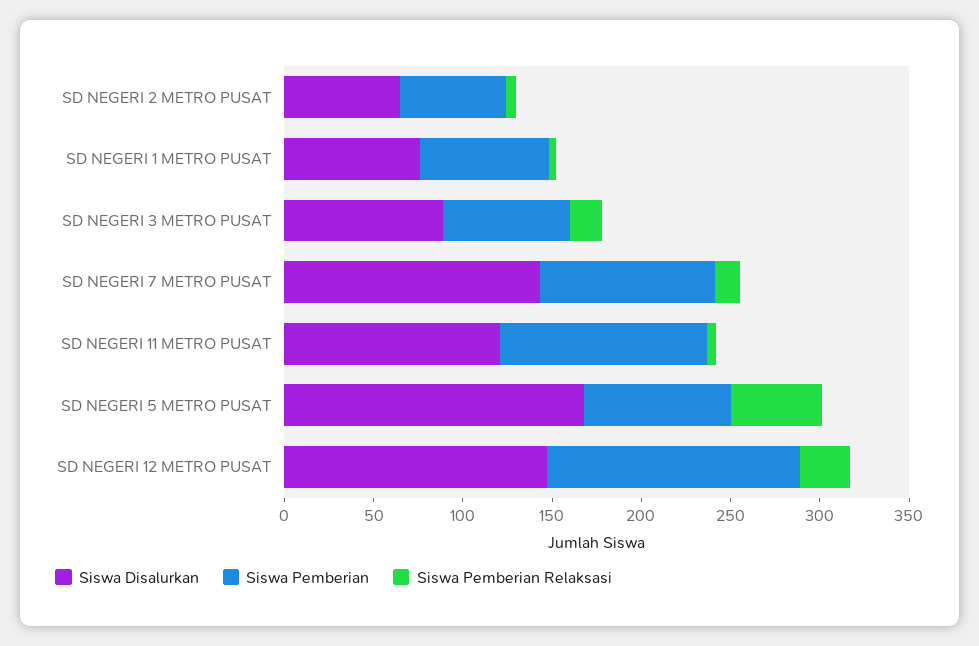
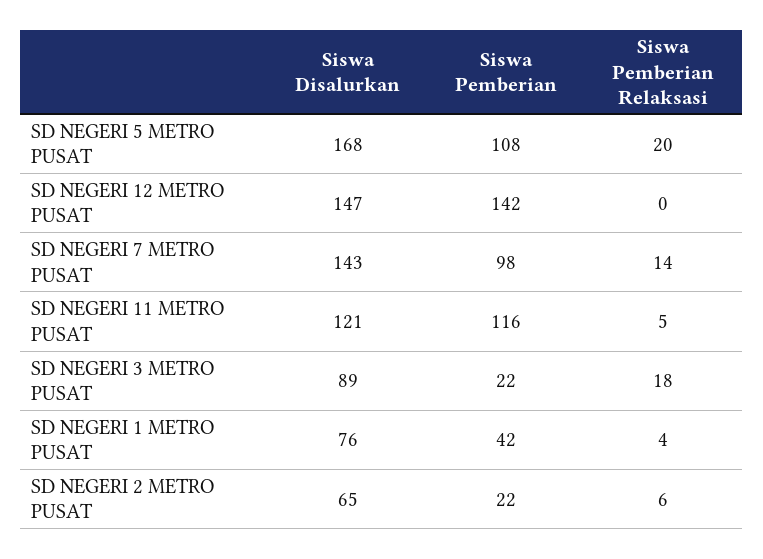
  {
    "Siswa Disalurkan": {
      "SD NEGERI 2 METRO PUSAT": 65,
      "SD NEGERI 1 METRO PUSAT": 76,
      "SD NEGERI 3 METRO PUSAT": 89,
      "SD NEGERI 7 METRO PUSAT": 143,
      "SD NEGERI 11 METRO PUSAT": 121,
      "SD NEGERI 5 METRO PUSAT": 168,
      "SD NEGERI 12 METRO PUSAT": 147
    },
    "Siswa Pemberian": {
-     "SD NEGERI 2 METRO PUSAT": 60,
+     "SD NEGERI 2 METRO PUSAT": 22,
-     "SD NEGERI 1 METRO PUSAT": 70,
+     "SD NEGERI 1 METRO PUSAT": 42,
-     "SD NEGERI 3 METRO PUSAT": 70,
+     "SD NEGERI 3 METRO PUSAT": 22,
      "SD NEGERI 7 METRO PUSAT": 98,
      "SD NEGERI 11 METRO PUSAT": 116,
-     "SD NEGERI 5 METRO PUSAT": 80,
+     "SD NEGERI 5 METRO PUSAT": 108,
      "SD NEGERI 12 METRO PUSAT": 142
    },
    "Siswa Pemberian Relaksasi": {
      "SD NEGERI 2 METRO PUSAT": 6,
      "SD NEGERI 1 METRO PUSAT": 4,
      "SD NEGERI 3 METRO PUSAT": 18,
      "SD NEGERI 7 METRO PUSAT": 14,
      "SD NEGERI 11 METRO PUSAT": 5,
-     "SD NEGERI 5 METRO PUSAT": 50,
+     "SD NEGERI 5 METRO PUSAT": 20,
-     "SD NEGERI 12 METRO PUSAT": 30
+     "SD NEGERI 12 METRO PUSAT": 0
    }
  }

